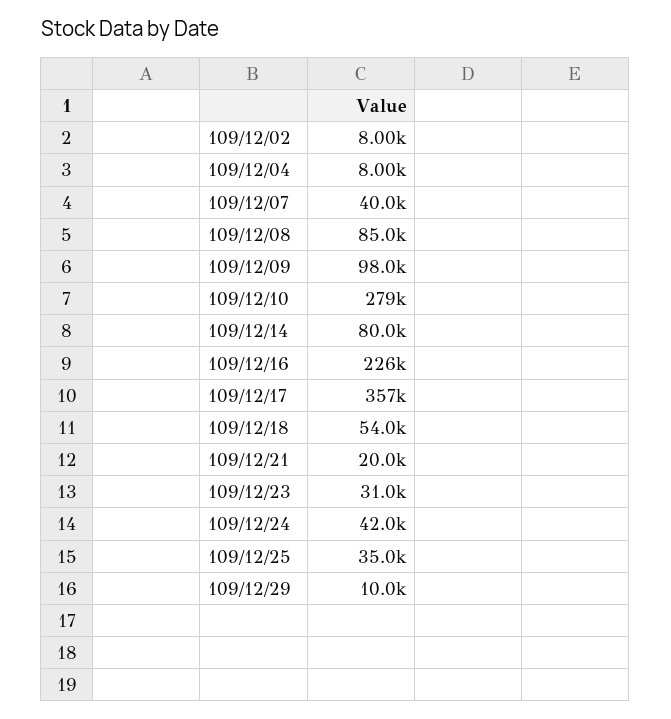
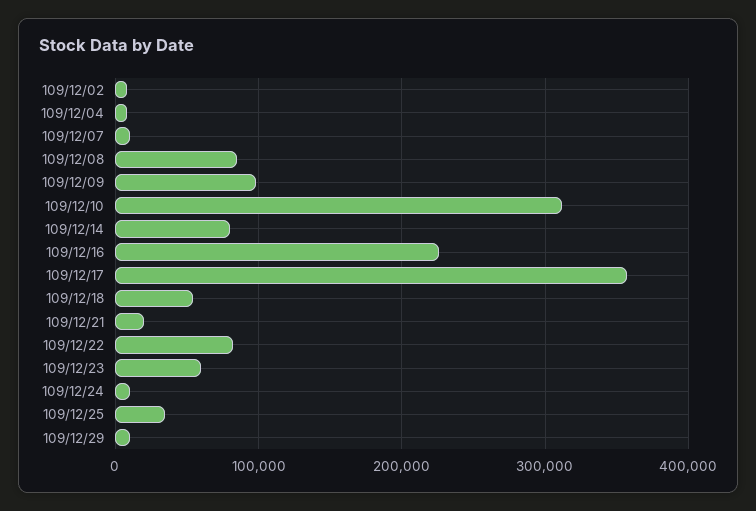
  {
    "109/12/02": 8000,
    "109/12/04": 8000,
-   "109/12/07": 40000,
+   "109/12/07": 10000,
    "109/12/08": 85000,
    "109/12/09": 98000,
-   "109/12/10": 279000,
+   "109/12/10": 310000,
    "109/12/14": 80000,
    "109/12/16": 226000,
    "109/12/17": 357000,
    "109/12/18": 54000,
    "109/12/21": 20000,
-   "109/12/23": 31000,
+   "109/12/23": 60000,
-   "109/12/24": 42000,
+   "109/12/24": 10000,
    "109/12/25": 35000,
-   "109/12/29": 10000
+   "109/12/29": 10000,
+   "109/12/22": 80000
  }

